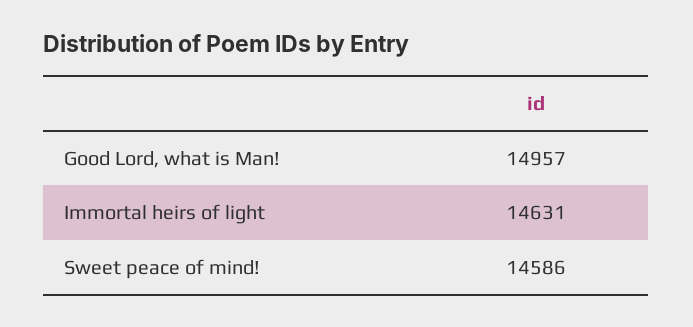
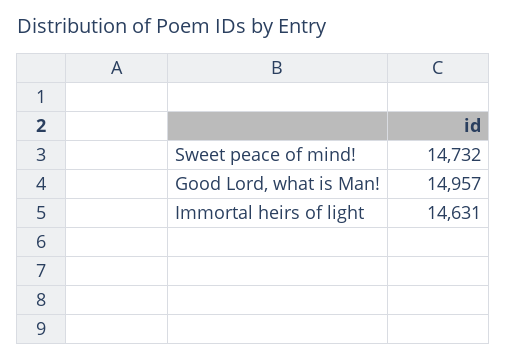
  {
    "Good Lord, what is Man!": 14957,
    "Immortal heirs of light": 14631,
-   "Sweet peace of mind!": 14586
+   "Sweet peace of mind!": 14732
  }

